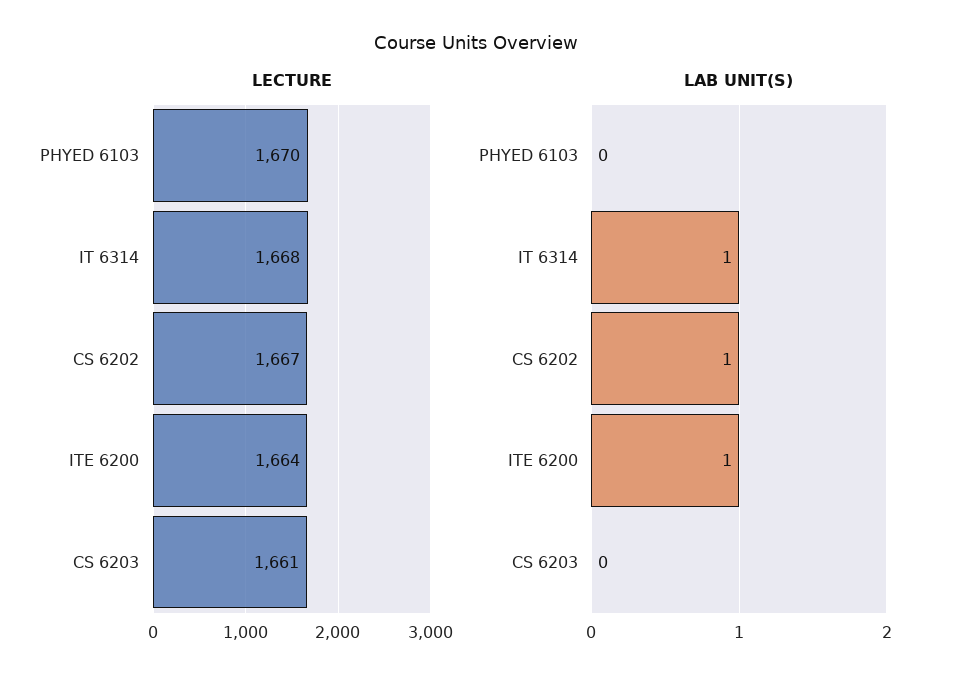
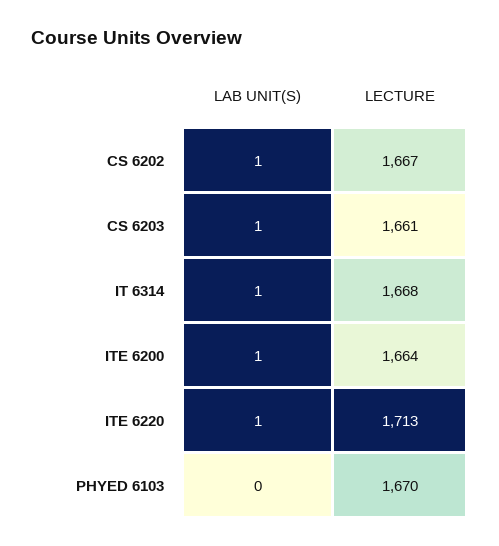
  {
    "LECTURE": {
      "PHYED 6103": 1670,
      "IT 6314": 1668,
      "CS 6202": 1667,
      "ITE 6200": 1664,
-     "CS 6203": 1661
+     "CS 6203": 1661,
+     "ITE 6220": 1713
    },
    "LAB UNIT(S)": {
      "PHYED 6103": 0,
      "IT 6314": 1,
      "CS 6202": 1,
      "ITE 6200": 1,
-     "CS 6203": 0
+     "CS 6203": 1,
+     "ITE 6220": 1
    }
  }

